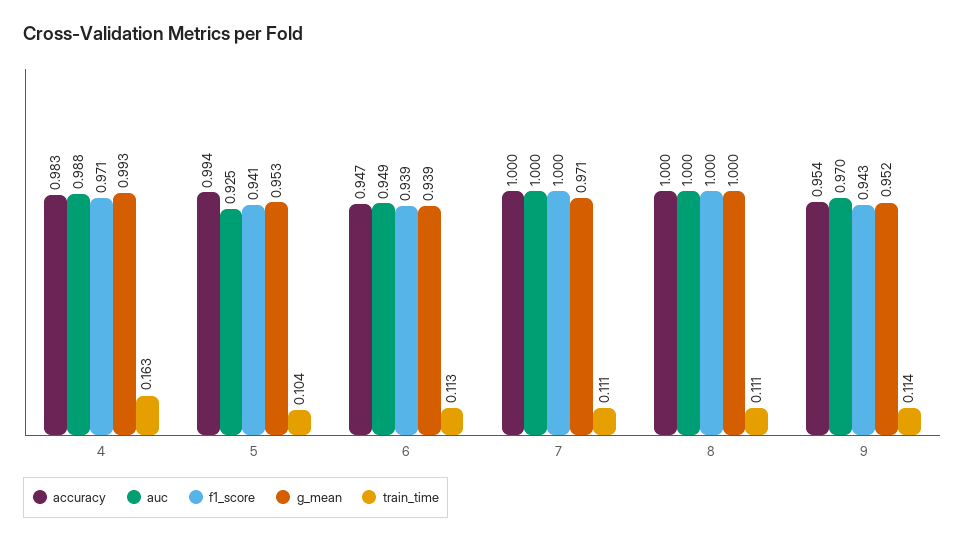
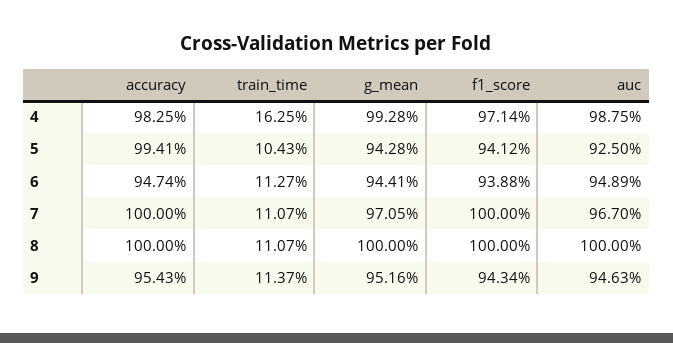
  {
    "accuracy": {
      "4": 0.9825,
      "5": 0.9941,
      "6": 0.9474,
      "7": 1,
      "8": 1,
      "9": 0.9543
    },
    "auc": {
      "4": 0.9875,
      "5": 0.925,
      "6": 0.9489,
-     "7": 1,
+     "7": 0.967,
      "8": 1,
-     "9": 0.97
+     "9": 0.9463
    },
    "f1_score": {
      "4": 0.9714,
      "5": 0.9412,
      "6": 0.9388,
      "7": 1,
      "8": 1,
      "9": 0.9434
    },
    "g_mean": {
      "4": 0.9928,
-     "5": 0.953,
+     "5": 0.9428,
-     "6": 0.939,
+     "6": 0.9441,
      "7": 0.9705,
      "8": 1,
      "9": 0.9516
    },
    "train_time": {
      "4": 0.1625,
      "5": 0.1043,
      "6": 0.1127,
      "7": 0.1107,
      "8": 0.1107,
      "9": 0.1137
    }
  }

